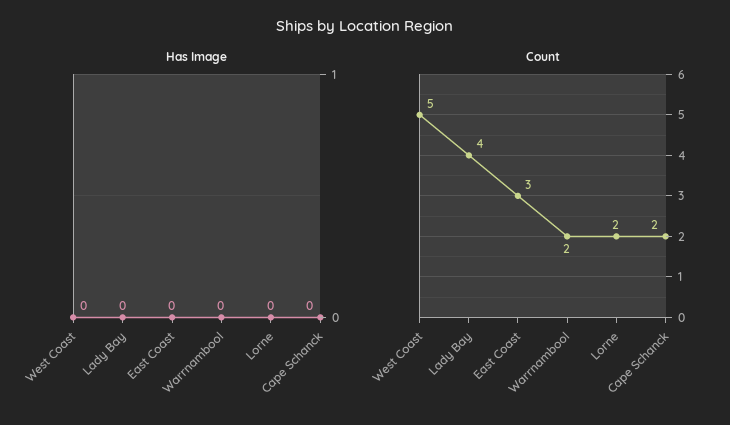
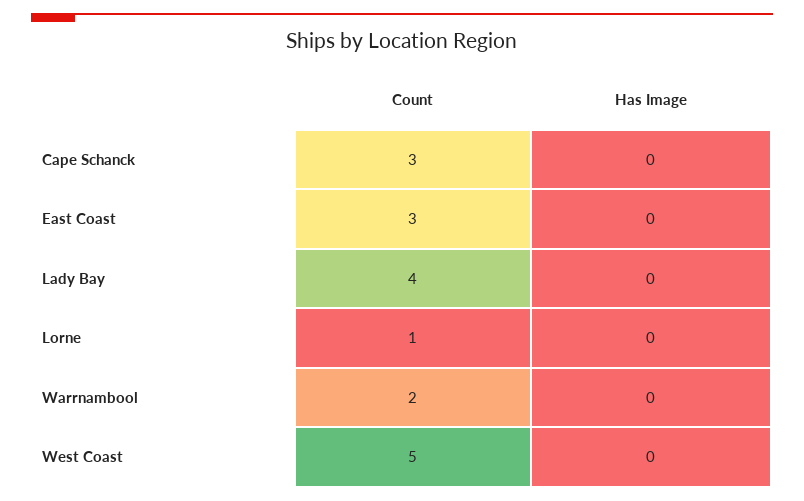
  {
    "Has Image": {
      "West Coast": 0,
      "Lady Bay": 0,
      "East Coast": 0,
      "Warrnambool": 0,
      "Lorne": 0,
      "Cape Schanck": 0
    },
    "Count": {
      "West Coast": 5,
      "Lady Bay": 4,
      "East Coast": 3,
      "Warrnambool": 2,
-     "Lorne": 2,
+     "Lorne": 1,
-     "Cape Schanck": 2
+     "Cape Schanck": 3
    }
  }

